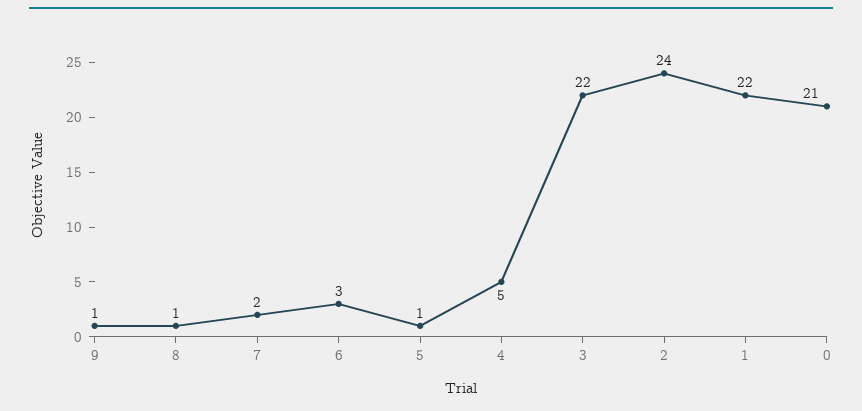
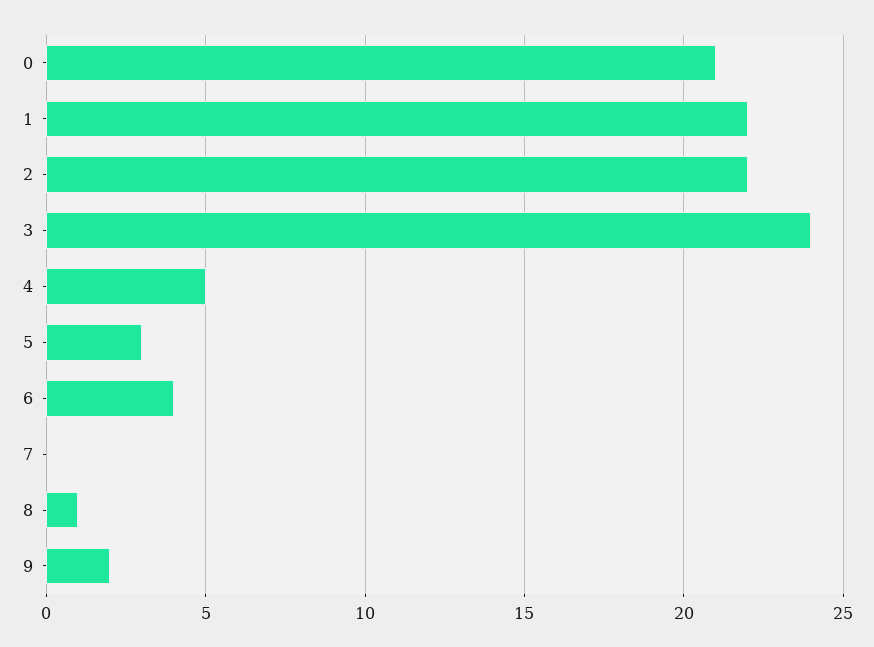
  {
-   "9": 1,
+   "9": 2,
    "8": 1,
-   "7": 2,
+   "7": 0,
-   "6": 3,
+   "6": 4,
-   "5": 1,
+   "5": 3,
    "4": 5,
-   "3": 22,
+   "3": 24,
-   "2": 24,
+   "2": 22,
    "1": 22,
    "0": 21
  }

